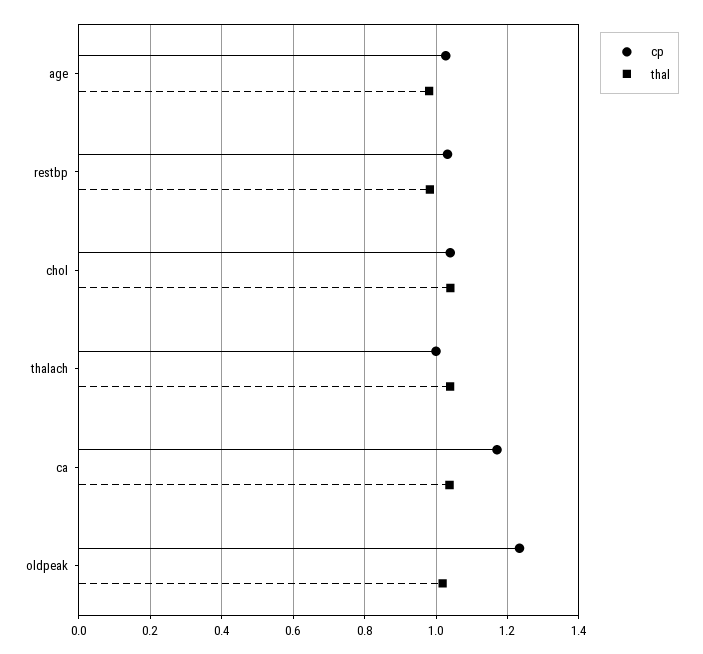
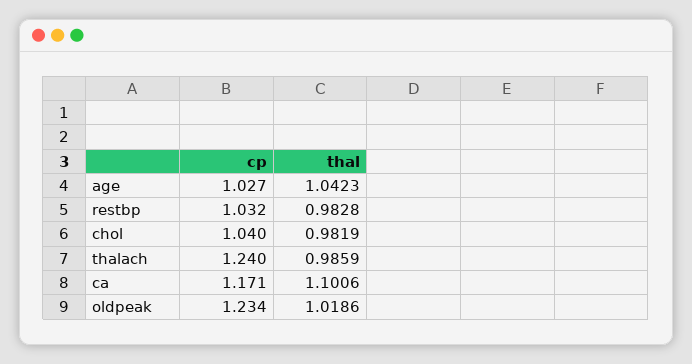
  {
    "cp": {
      "age": 1.027,
      "restbp": 1.032,
      "chol": 1.04,
-     "thalach": 1,
+     "thalach": 1.24,
      "ca": 1.171,
      "oldpeak": 1.234
    },
    "thal": {
-     "age": 0.98,
+     "age": 1.0423,
      "restbp": 0.9828,
-     "chol": 1.04,
+     "chol": 0.9819,
-     "thalach": 1.04,
+     "thalach": 0.9859,
-     "ca": 1.04,
+     "ca": 1.1006,
      "oldpeak": 1.0186
    }
  }

